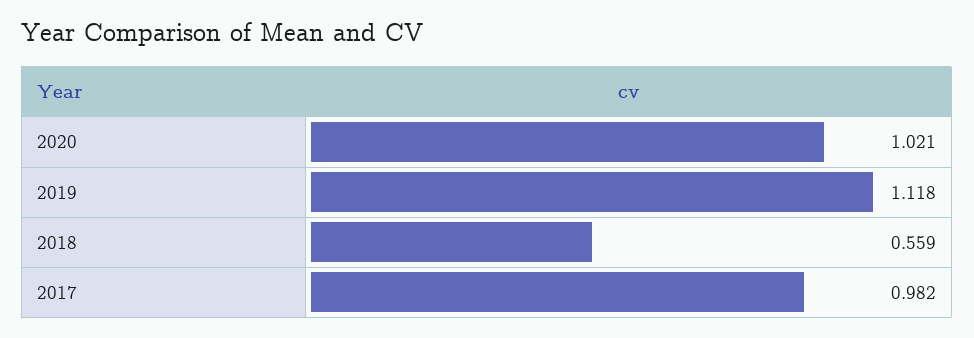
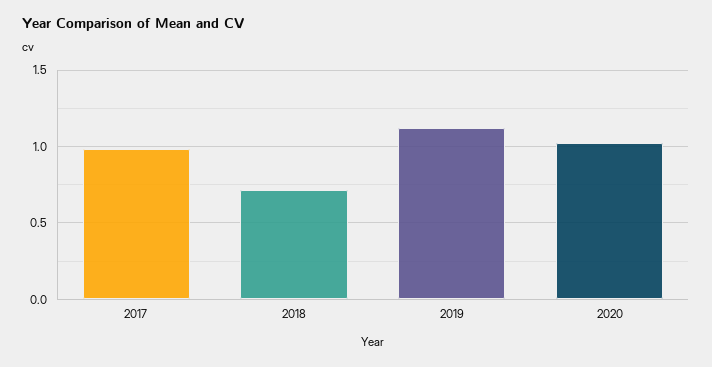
  {
    "2020": 1.021,
    "2019": 1.118,
-   "2018": 0.559,
+   "2018": 0.7,
    "2017": 0.982
  }

